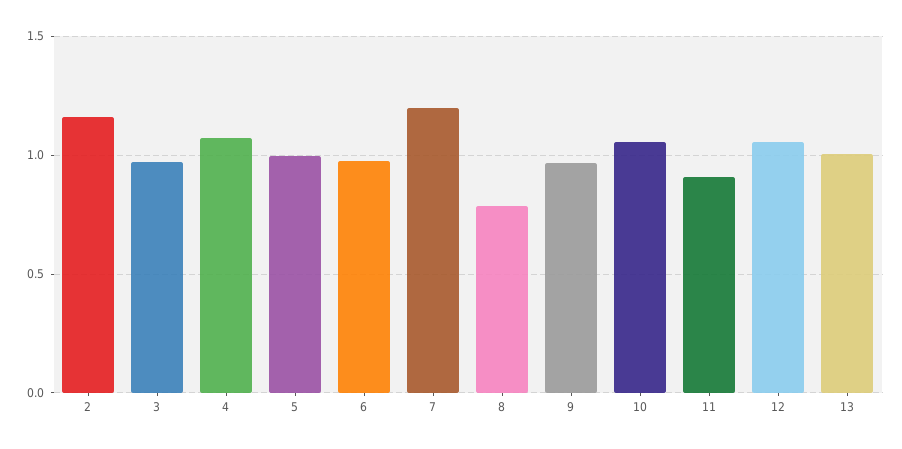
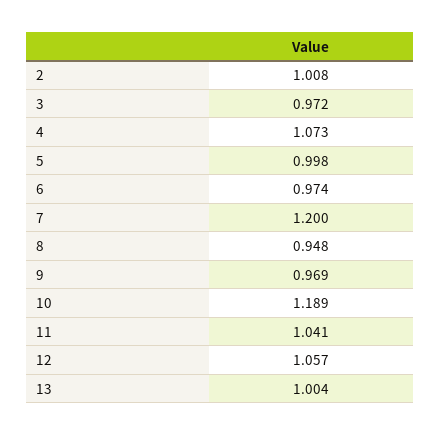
  {
-   "2": 1.15,
+   "2": 1.008,
    "3": 0.972,
    "4": 1.073,
    "5": 0.998,
    "6": 0.974,
    "7": 1.2,
-   "8": 0.8,
+   "8": 0.948,
    "9": 0.969,
-   "10": 1.05,
+   "10": 1.189,
-   "11": 0.9,
+   "11": 1.041,
    "12": 1.057,
    "13": 1.004
  }

